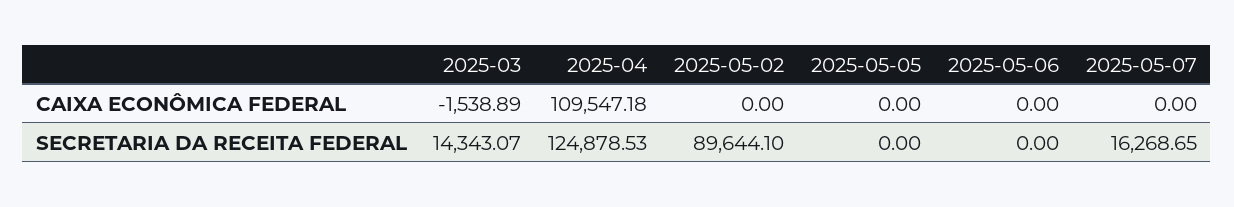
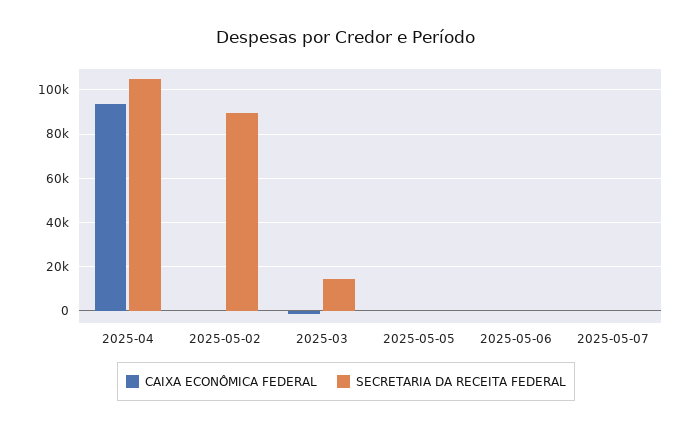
  {
    "CAIXA ECONÔMICA FEDERAL": {
      "2025-03": -1538.89,
-     "2025-04": 109547.18,
+     "2025-04": 95000,
      "2025-05-02": 0,
      "2025-05-05": 0,
      "2025-05-06": 0,
      "2025-05-07": 0
    },
    "SECRETARIA DA RECEITA FEDERAL": {
      "2025-03": 14343.07,
-     "2025-04": 124878.53,
+     "2025-04": 105000,
      "2025-05-02": 89644.1,
      "2025-05-05": 0,
      "2025-05-06": 0,
-     "2025-05-07": 16268.65
+     "2025-05-07": 0
    }
  }

